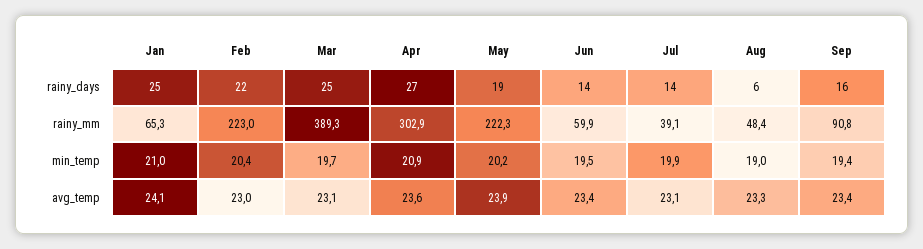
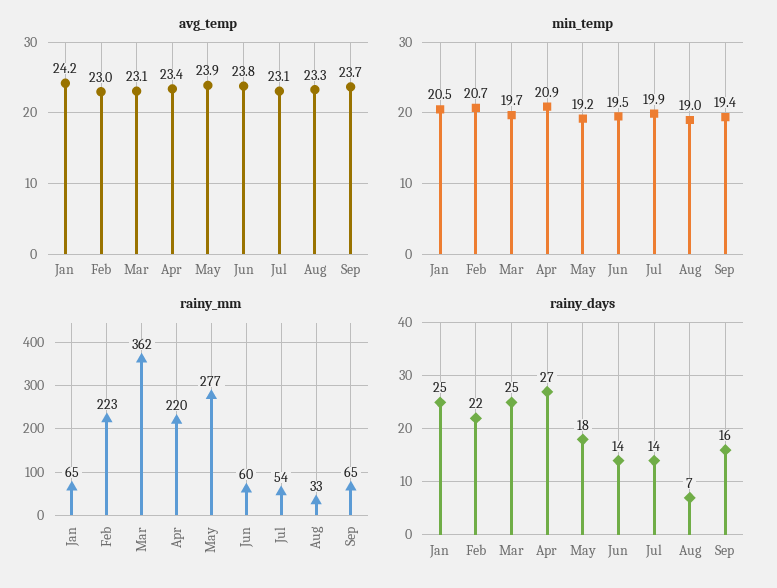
  {
    "rainy_days": {
      "Jan": 25,
      "Feb": 22,
      "Mar": 25,
      "Apr": 27,
-     "May": 19,
+     "May": 18,
      "Jun": 14,
      "Jul": 14,
-     "Aug": 6,
+     "Aug": 7,
      "Sep": 16
    },
    "rainy_mm": {
      "Jan": 65.3,
      "Feb": 223,
-     "Mar": 389.3,
+     "Mar": 362,
-     "Apr": 302.9,
+     "Apr": 220,
-     "May": 222.3,
+     "May": 277,
      "Jun": 59.9,
-     "Jul": 39.1,
+     "Jul": 54,
-     "Aug": 48.4,
+     "Aug": 33,
-     "Sep": 90.8
+     "Sep": 65
    },
    "min_temp": {
-     "Jan": 21,
+     "Jan": 20.5,
-     "Feb": 20.4,
+     "Feb": 20.7,
      "Mar": 19.7,
      "Apr": 20.9,
-     "May": 20.2,
+     "May": 19.2,
      "Jun": 19.5,
      "Jul": 19.9,
      "Aug": 19,
      "Sep": 19.4
    },
    "avg_temp": {
-     "Jan": 24.1,
+     "Jan": 24.2,
      "Feb": 23,
      "Mar": 23.1,
-     "Apr": 23.6,
+     "Apr": 23.4,
      "May": 23.9,
-     "Jun": 23.4,
+     "Jun": 23.8,
      "Jul": 23.1,
      "Aug": 23.3,
-     "Sep": 23.4
+     "Sep": 23.7
    }
  }

